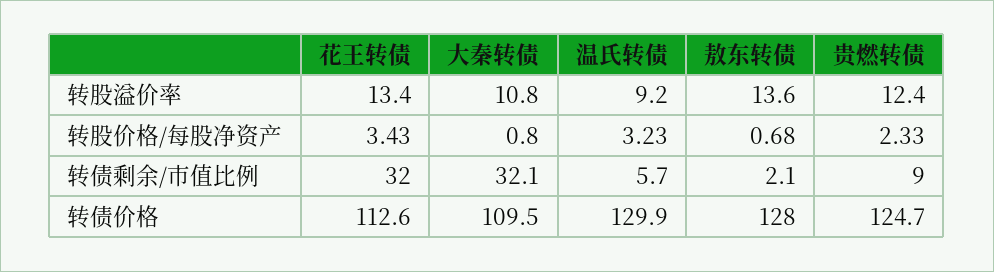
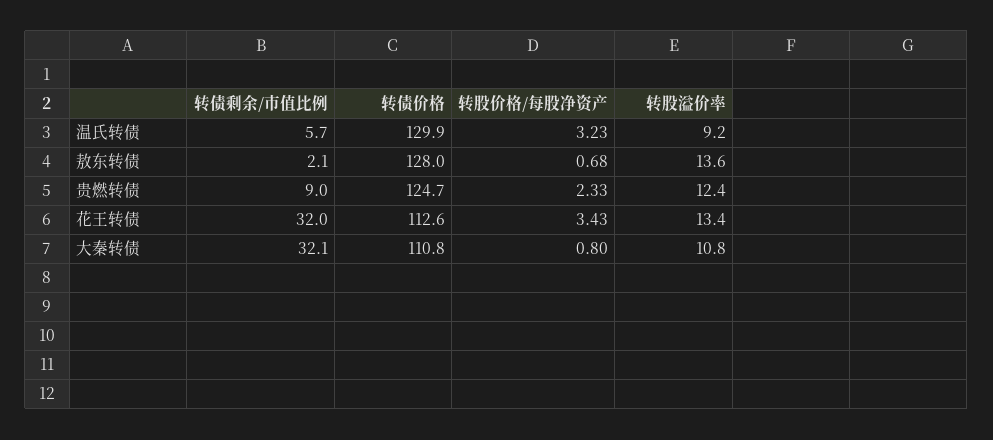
  {
    "花王转债": {
      "转股溢价率": 13.4,
      "转股价格/每股净资产": 3.43,
      "转债剩余/市值比例": 32,
      "转债价格": 112.6
    },
    "大秦转债": {
      "转股溢价率": 10.8,
      "转股价格/每股净资产": 0.8,
      "转债剩余/市值比例": 32.1,
-     "转债价格": 109.5
+     "转债价格": 110.8
    },
    "温氏转债": {
      "转股溢价率": 9.2,
      "转股价格/每股净资产": 3.23,
      "转债剩余/市值比例": 5.7,
      "转债价格": 129.9
    },
    "敖东转债": {
      "转股溢价率": 13.6,
      "转股价格/每股净资产": 0.68,
      "转债剩余/市值比例": 2.1,
      "转债价格": 128
    },
    "贵燃转债": {
      "转股溢价率": 12.4,
      "转股价格/每股净资产": 2.33,
      "转债剩余/市值比例": 9,
      "转债价格": 124.7
    }
  }

